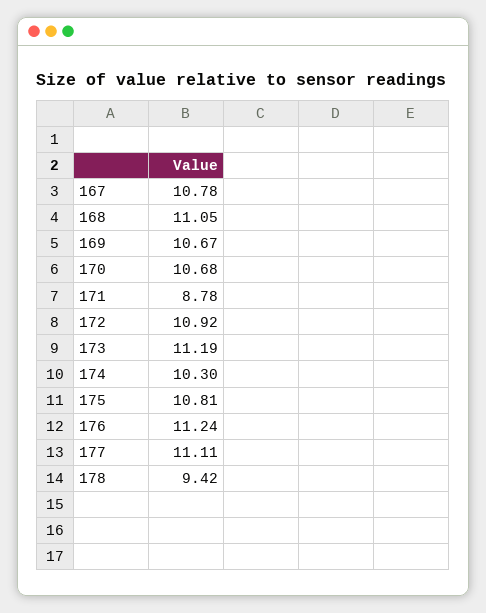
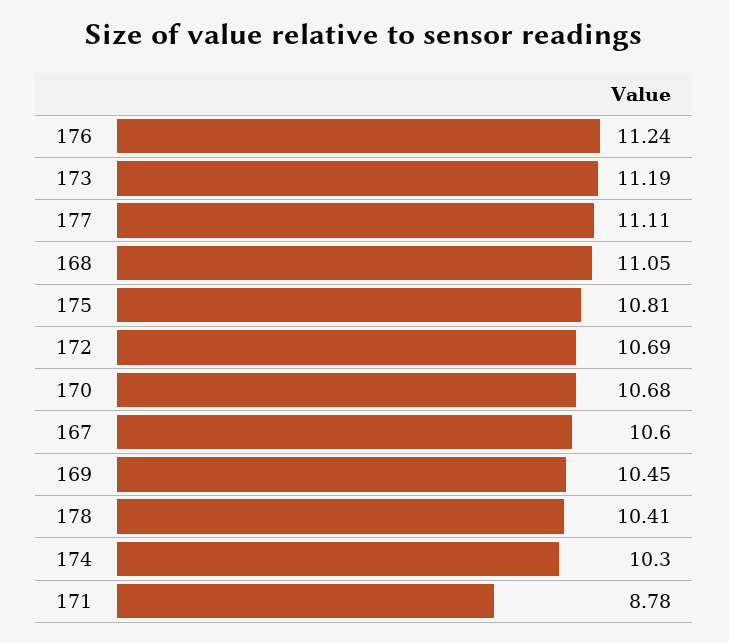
  {
-   "167": 10.78,
+   "167": 10.6,
    "168": 11.05,
-   "169": 10.67,
+   "169": 10.45,
    "170": 10.68,
    "171": 8.78,
-   "172": 10.92,
+   "172": 10.69,
    "173": 11.19,
    "174": 10.3,
    "175": 10.81,
    "176": 11.24,
    "177": 11.11,
-   "178": 9.42
+   "178": 10.41
  }

